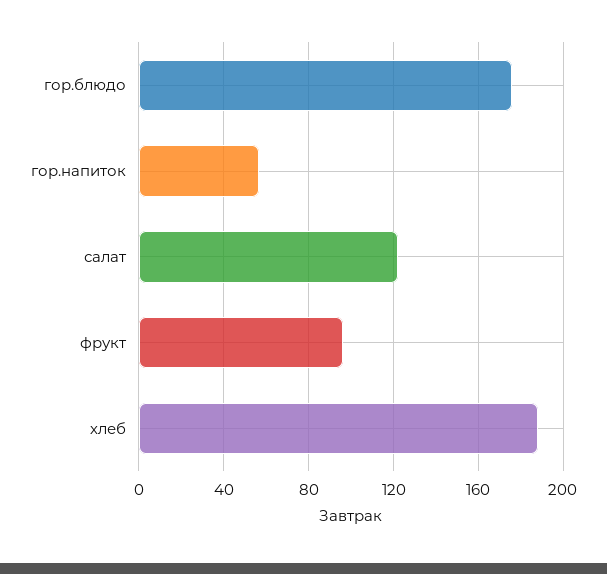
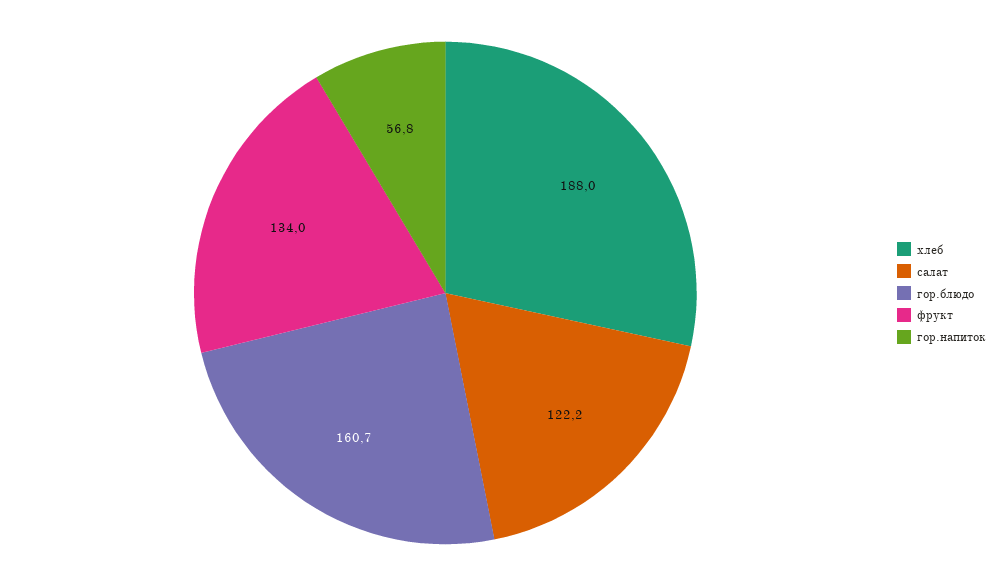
  {
-   "гор.блюдо": 175,
+   "гор.блюдо": 160.7,
    "гор.напиток": 56.8,
    "салат": 122.2,
-   "фрукт": 95,
+   "фрукт": 134,
    "хлеб": 188
  }

